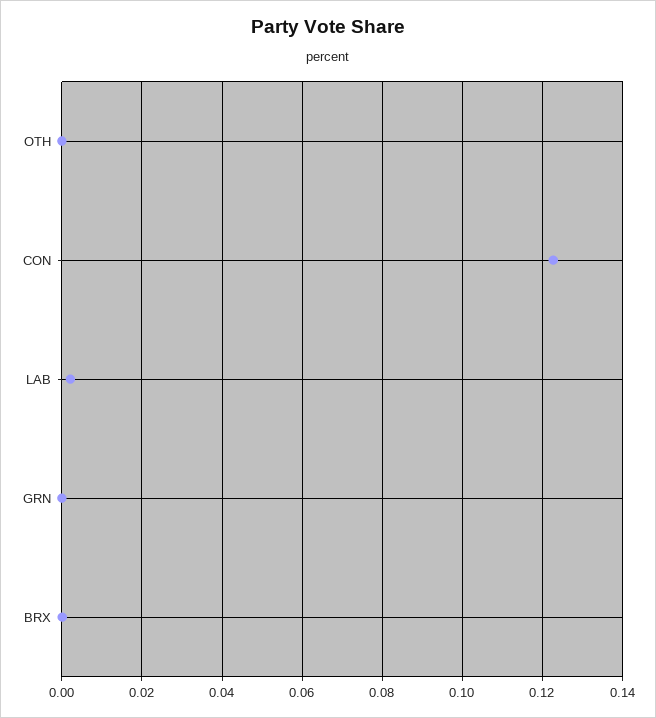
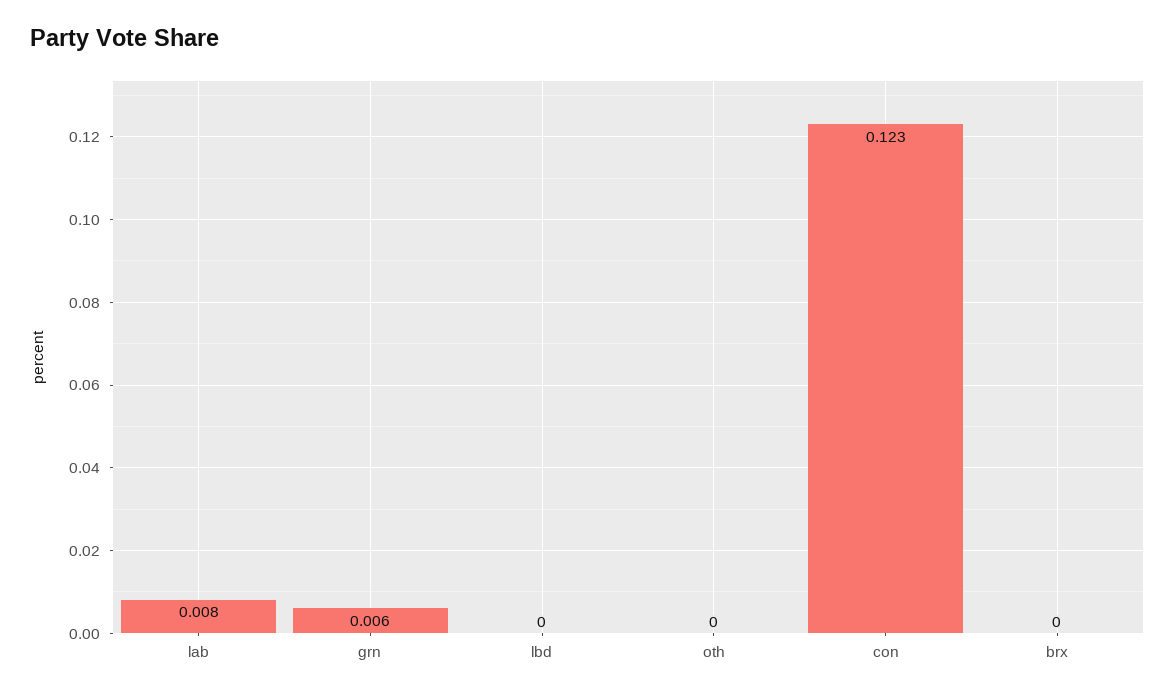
  {
    "OTH": 0,
    "CON": 0.123,
-   "LAB": 0.002,
+   "LAB": 0.008,
-   "GRN": 0,
+   "GRN": 0.006,
-   "BRX": 0
+   "BRX": 0,
+   "lbd": 0
  }

